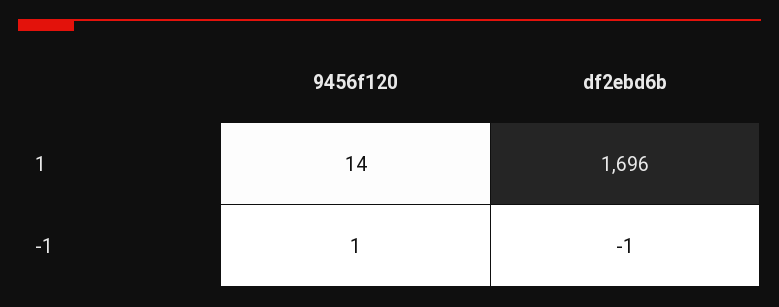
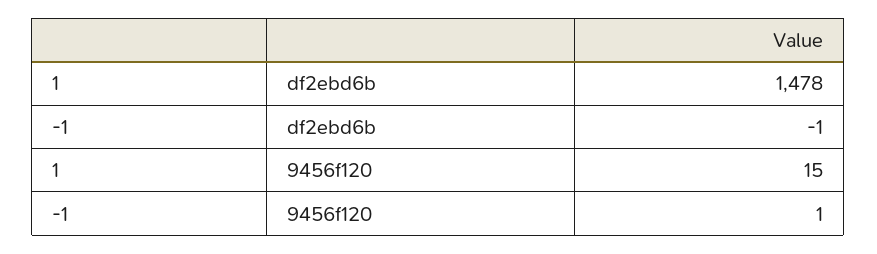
  {
    "9456f120": {
-     "1": 14,
+     "1": 15,
      "-1": 1
    },
    "df2ebd6b": {
-     "1": 1696,
+     "1": 1478,
      "-1": -1
    }
  }

